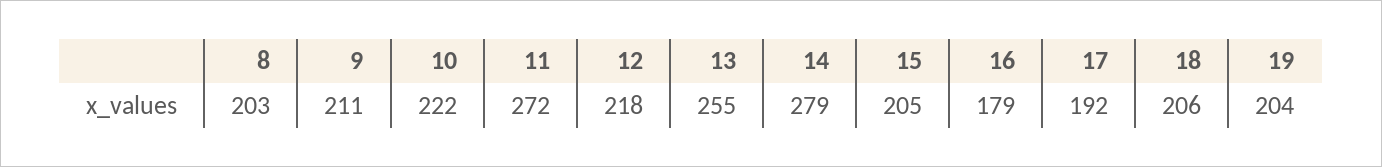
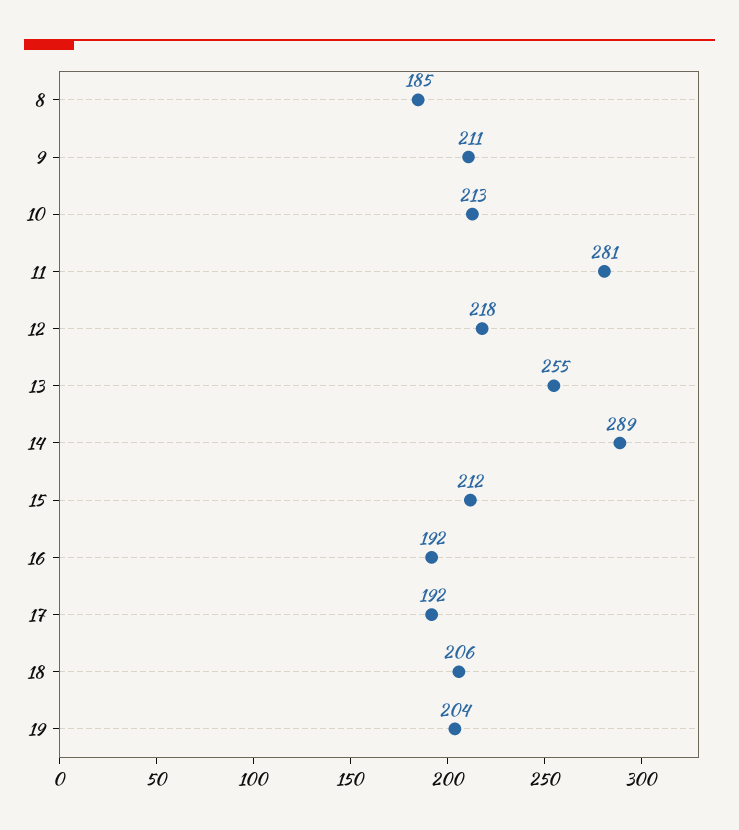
  {
-   "8": 203,
+   "8": 185,
    "9": 211,
-   "10": 222,
+   "10": 213,
-   "11": 272,
+   "11": 281,
    "12": 218,
    "13": 255,
-   "14": 279,
+   "14": 289,
-   "15": 205,
+   "15": 212,
-   "16": 179,
+   "16": 192,
    "17": 192,
    "18": 206,
    "19": 204
  }

